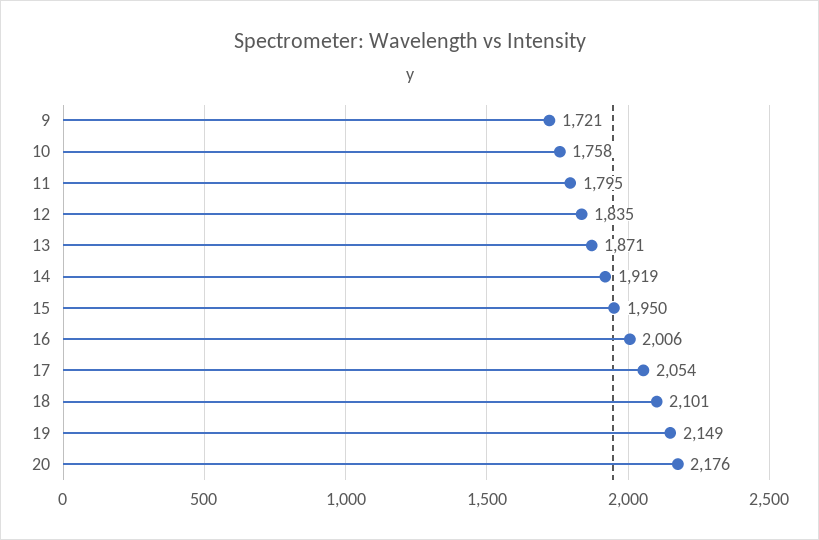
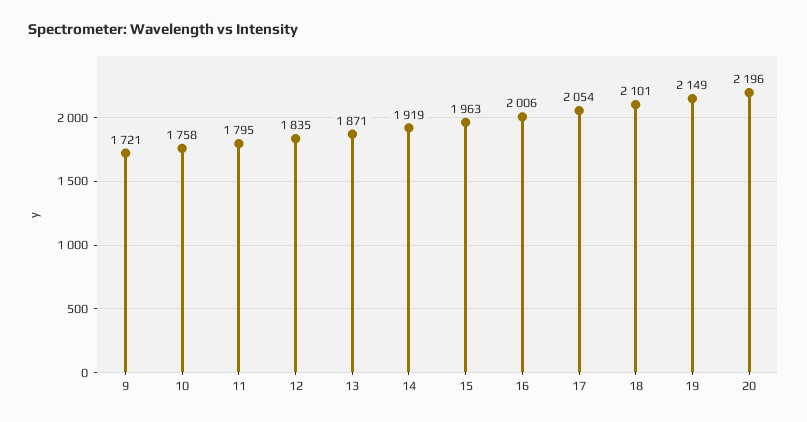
  {
    "9": 1721,
    "10": 1758,
    "11": 1795,
    "12": 1835,
    "13": 1871,
    "14": 1919,
-   "15": 1950,
+   "15": 1963,
    "16": 2006,
    "17": 2054,
    "18": 2101,
    "19": 2149,
-   "20": 2176
+   "20": 2196
  }

